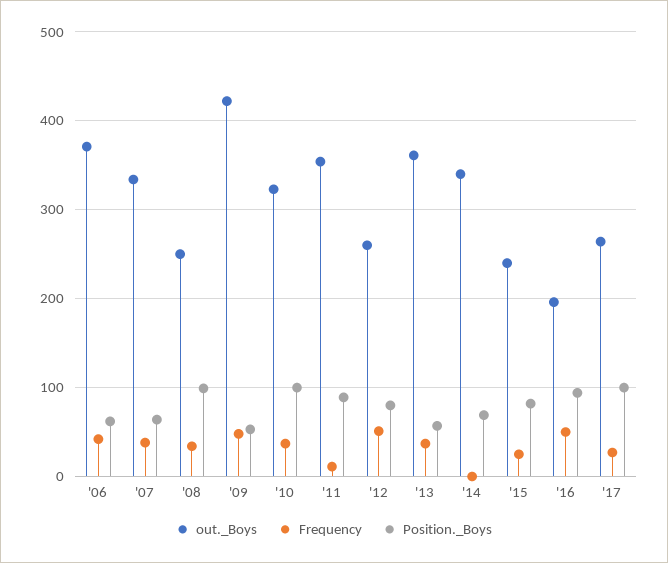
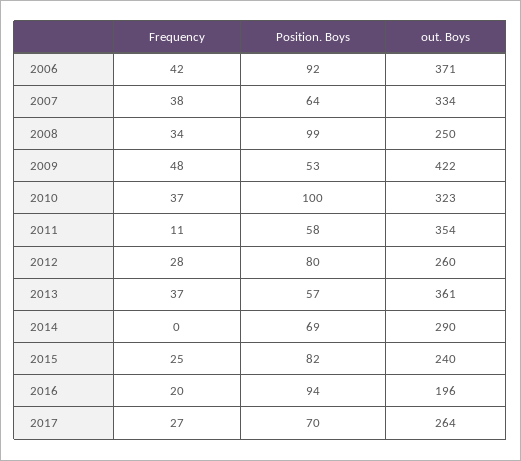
  {
    "out._Boys": {
      "'06": 371,
      "'07": 334,
      "'08": 250,
      "'09": 422,
      "'10": 323,
      "'11": 354,
      "'12": 260,
      "'13": 361,
-     "'14": 340,
+     "'14": 290,
      "'15": 240,
      "'16": 196,
      "'17": 264
    },
    "Frequency": {
      "'06": 42,
      "'07": 38,
      "'08": 34,
      "'09": 48,
      "'10": 37,
      "'11": 11,
-     "'12": 50,
+     "'12": 28,
      "'13": 37,
      "'14": 0,
      "'15": 25,
-     "'16": 50,
+     "'16": 20,
      "'17": 27
    },
    "Position._Boys": {
-     "'06": 60,
+     "'06": 92,
      "'07": 64,
      "'08": 99,
      "'09": 53,
      "'10": 100,
-     "'11": 90,
+     "'11": 58,
      "'12": 80,
      "'13": 57,
      "'14": 69,
      "'15": 82,
      "'16": 94,
-     "'17": 100
+     "'17": 70
    }
  }

